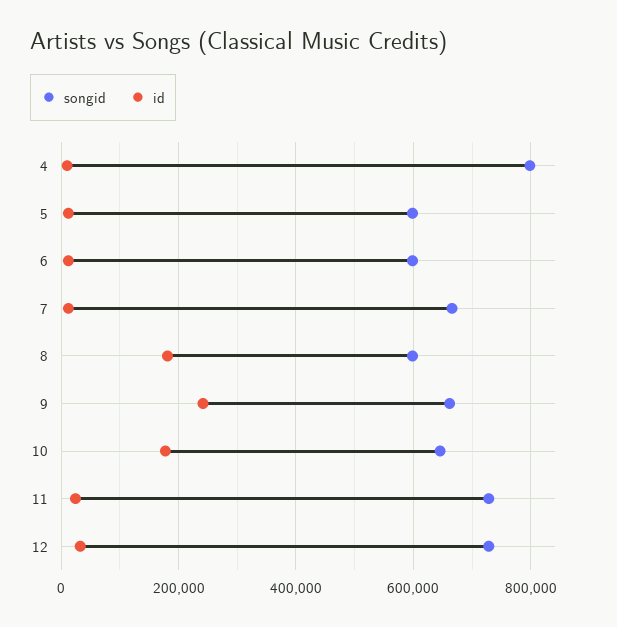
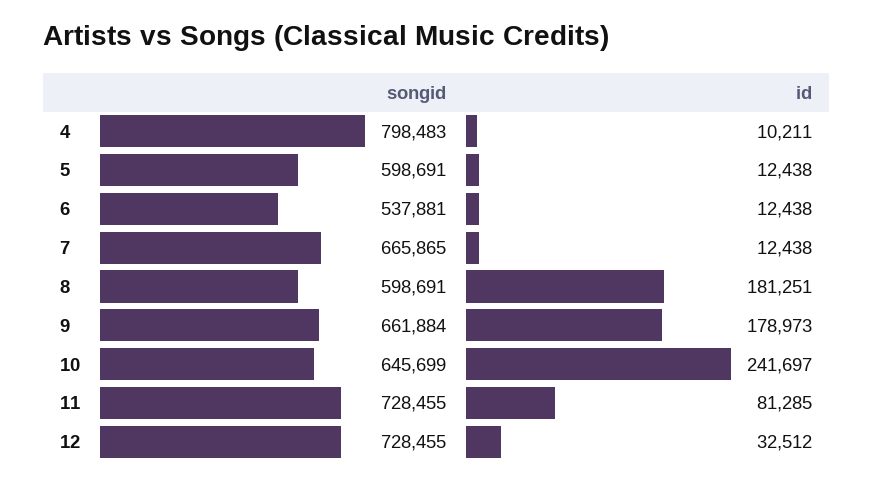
  {
    "songid": {
      "4": 798483,
      "5": 598691,
-     "6": 600000,
+     "6": 537881,
      "7": 665865,
      "8": 598691,
      "9": 661884,
      "10": 645699,
      "11": 728455,
      "12": 728455
    },
    "id": {
      "4": 10211,
      "5": 12438,
      "6": 12438,
      "7": 12438,
      "8": 181251,
-     "9": 240000,
+     "9": 178973,
-     "10": 180000,
+     "10": 241697,
-     "11": 20000,
+     "11": 81285,
      "12": 32512
    }
  }

